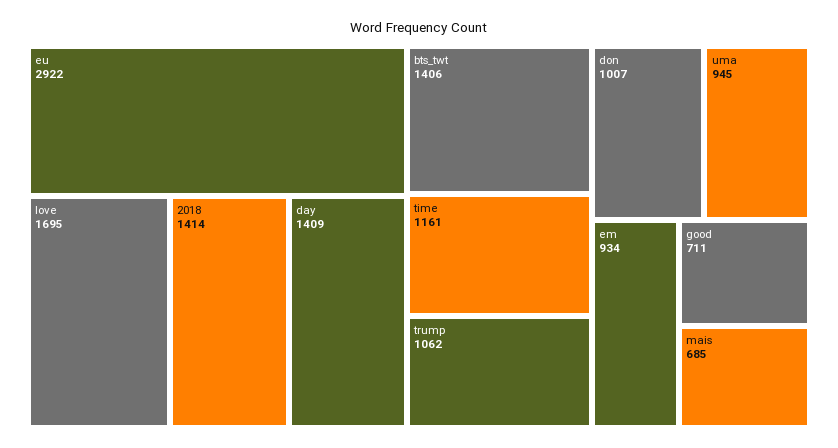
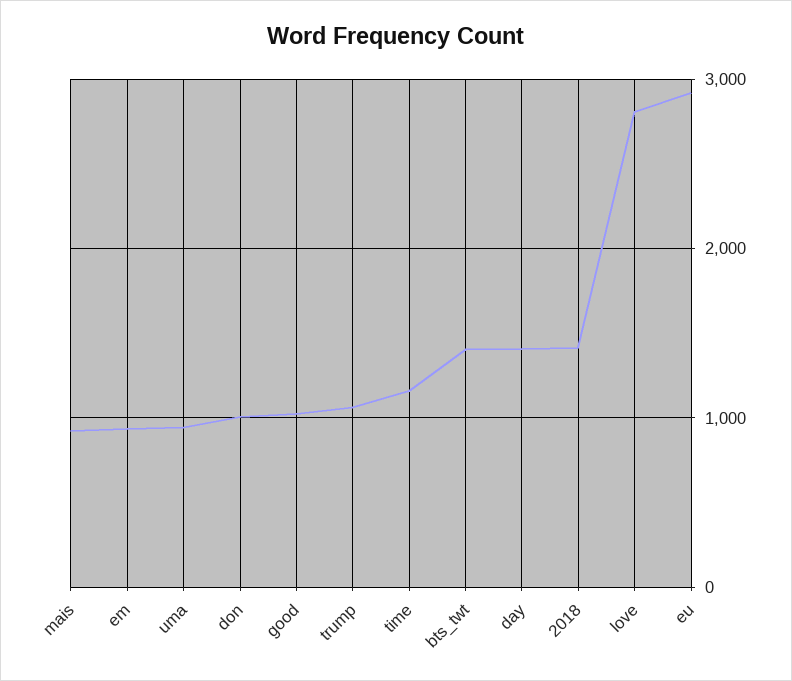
  {
    "eu": 2922,
-   "love": 1695,
+   "love": 2800,
    "2018": 1414,
    "day": 1409,
    "bts_twt": 1406,
    "time": 1161,
    "trump": 1062,
    "don": 1007,
    "uma": 945,
    "em": 934,
-   "good": 711,
+   "good": 1000,
-   "mais": 685
+   "mais": 900
  }

